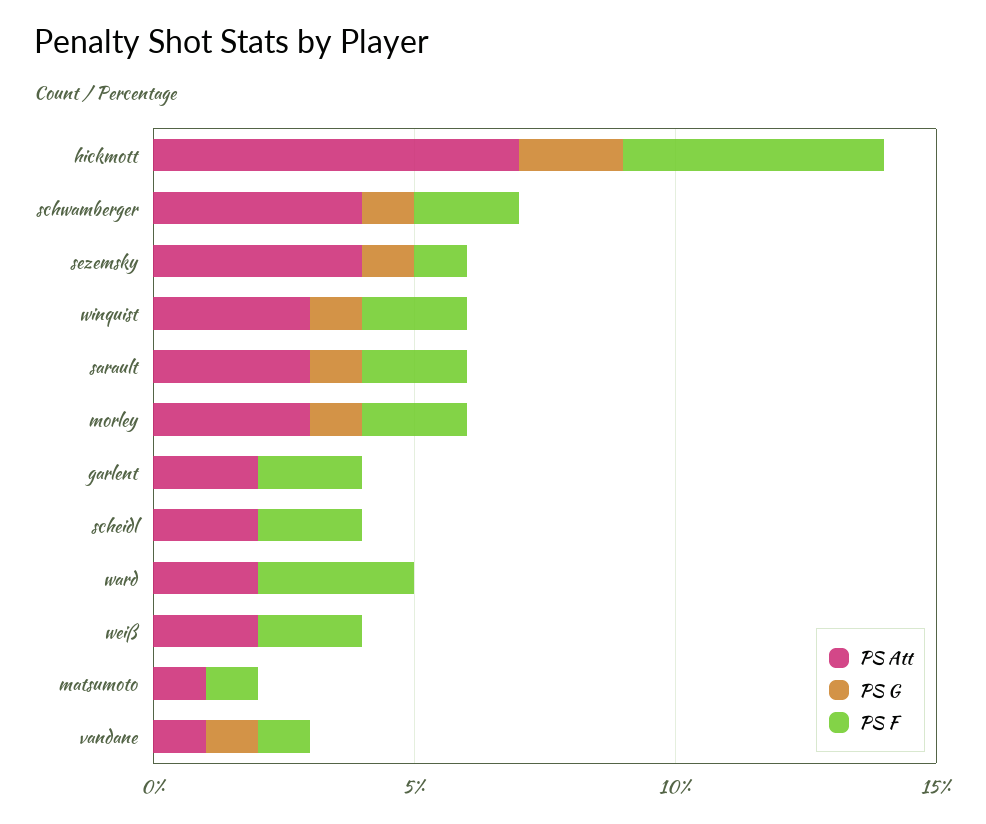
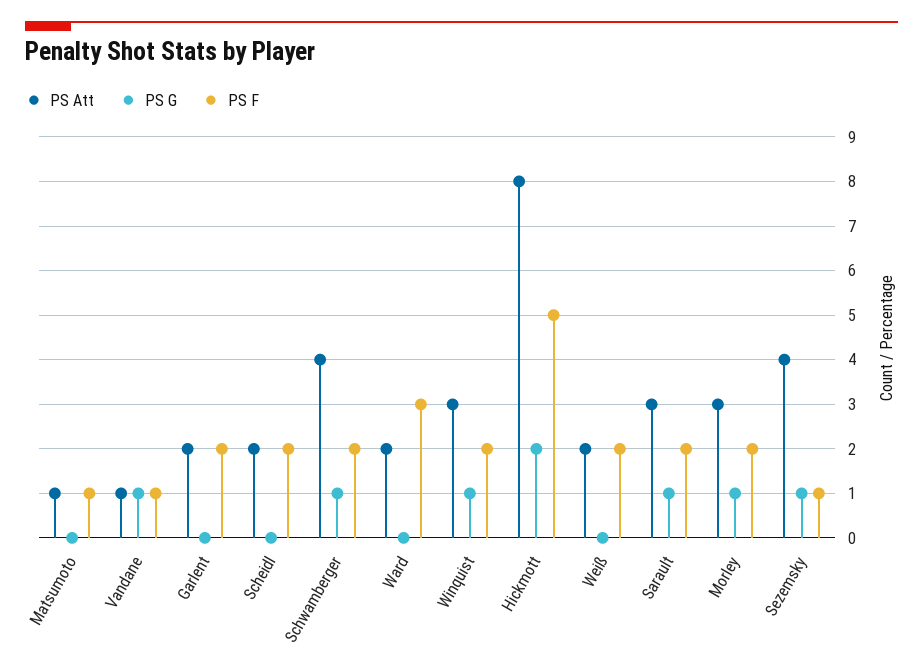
  {
    "PS Att": {
-     "hickmott": 7,
+     "hickmott": 8,
      "schwamberger": 4,
      "sezemsky": 4,
      "winquist": 3,
      "sarault": 3,
      "morley": 3,
      "garlent": 2,
      "scheidl": 2,
      "ward": 2,
      "weiß": 2,
      "matsumoto": 1,
      "vandane": 1
    },
    "PS G": {
      "hickmott": 2,
      "schwamberger": 1,
      "sezemsky": 1,
      "winquist": 1,
      "sarault": 1,
      "morley": 1,
      "garlent": 0,
      "scheidl": 0,
      "ward": 0,
      "weiß": 0,
      "matsumoto": 0,
      "vandane": 1
    },
    "PS F": {
      "hickmott": 5,
      "schwamberger": 2,
      "sezemsky": 1,
      "winquist": 2,
      "sarault": 2,
      "morley": 2,
      "garlent": 2,
      "scheidl": 2,
      "ward": 3,
      "weiß": 2,
      "matsumoto": 1,
      "vandane": 1
    }
  }

